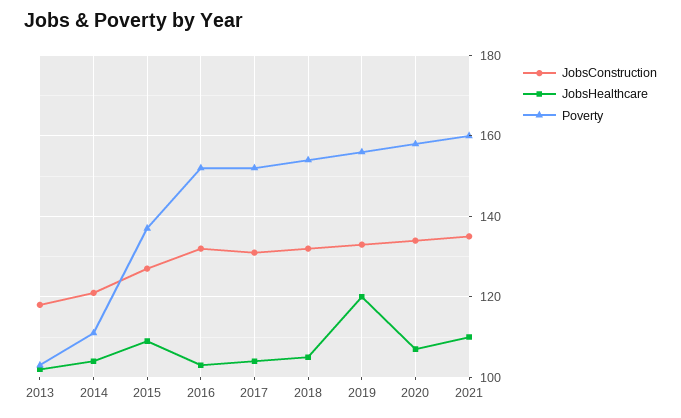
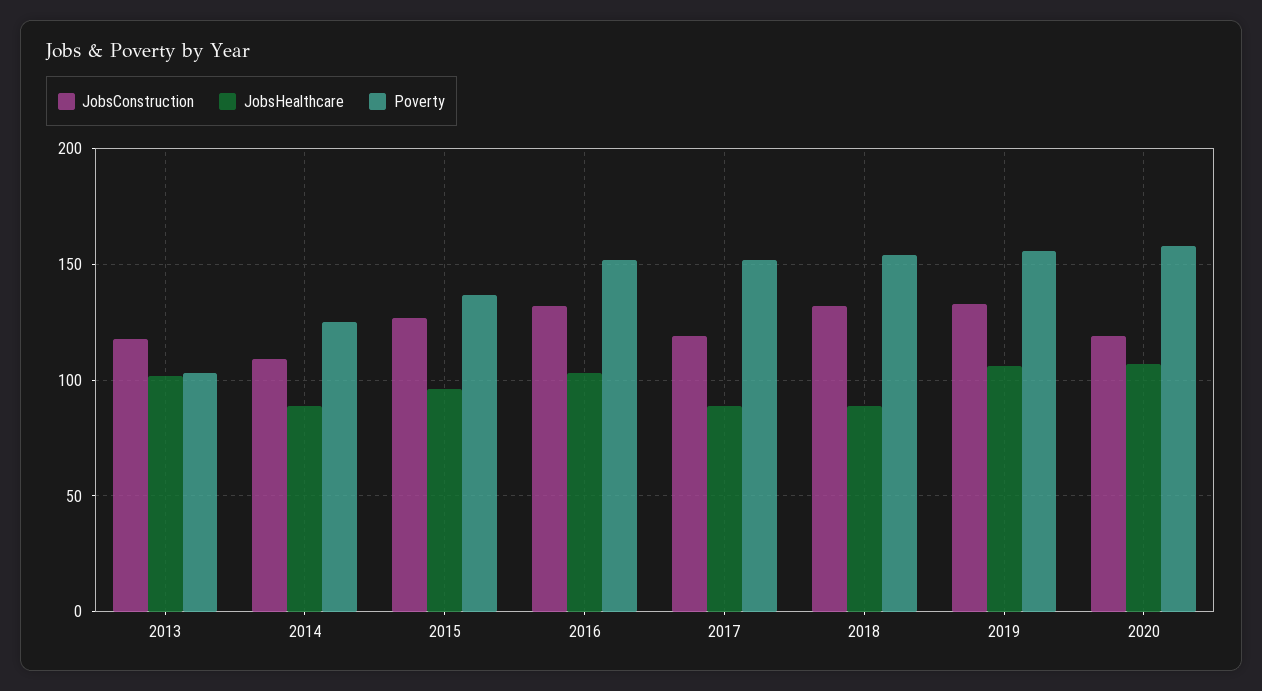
  {
    "JobsConstruction": {
      "2013": 120,
-     "2014": 120,
+     "2014": 110,
      "2015": 125,
      "2016": 130,
-     "2017": 130,
+     "2017": 120,
      "2018": 130,
      "2019": 135,
-     "2020": 135,
+     "2020": 120
-     "2021": 135
    },
    "JobsHealthcare": {
      "2013": 100,
-     "2014": 105,
+     "2014": 90,
-     "2015": 110,
+     "2015": 95,
      "2016": 105,
-     "2017": 105,
+     "2017": 90,
-     "2018": 105,
+     "2018": 90,
-     "2019": 120,
+     "2019": 105,
-     "2020": 105,
+     "2020": 105
-     "2021": 110
    },
    "Poverty": {
      "2013": 105,
-     "2014": 110,
+     "2014": 125,
      "2015": 135,
      "2016": 150,
      "2017": 150,
      "2018": 155,
      "2019": 155,
-     "2020": 160,
+     "2020": 160
-     "2021": 160
    }
  }

